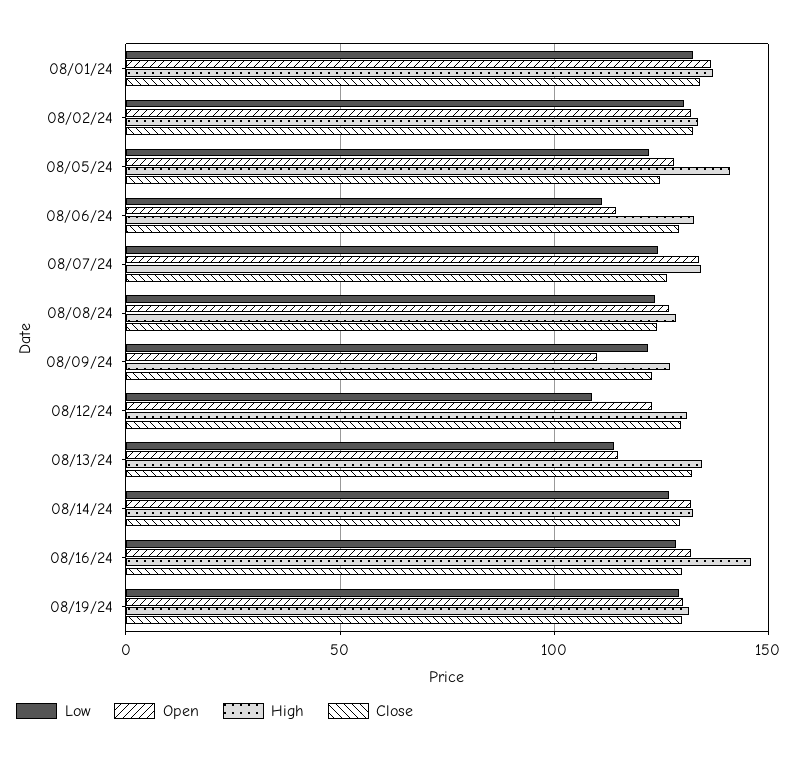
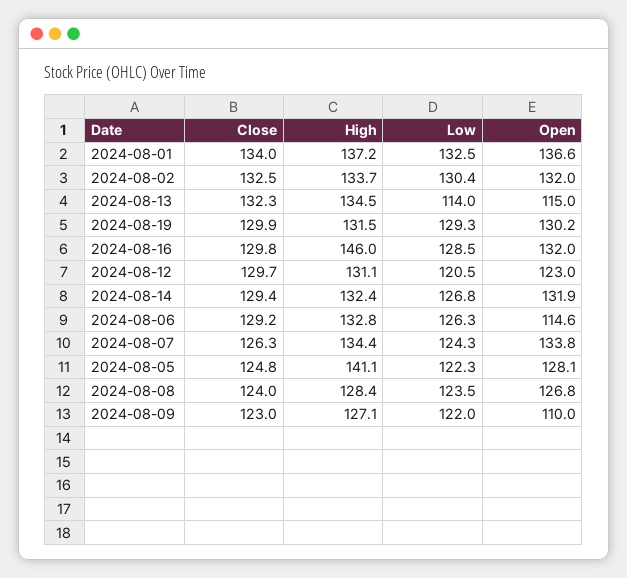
  {
    "Low": {
      "08/01/24": 132.5,
      "08/02/24": 130.4,
      "08/05/24": 122.3,
-     "08/06/24": 110,
+     "08/06/24": 126.3,
      "08/07/24": 124.3,
      "08/08/24": 123.5,
      "08/09/24": 122,
-     "08/12/24": 110,
+     "08/12/24": 120.5,
      "08/13/24": 114,
      "08/14/24": 126.8,
      "08/16/24": 128.5,
      "08/19/24": 129.3
    },
    "Open": {
      "08/01/24": 136.6,
      "08/02/24": 132,
      "08/05/24": 128.1,
      "08/06/24": 114.6,
      "08/07/24": 133.8,
      "08/08/24": 126.8,
      "08/09/24": 110,
      "08/12/24": 123,
      "08/13/24": 115,
      "08/14/24": 131.9,
      "08/16/24": 132,
      "08/19/24": 130.2
    },
    "High": {
      "08/01/24": 137.2,
      "08/02/24": 133.7,
      "08/05/24": 141.1,
      "08/06/24": 132.8,
      "08/07/24": 134.4,
      "08/08/24": 128.4,
      "08/09/24": 127.1,
      "08/12/24": 131.1,
      "08/13/24": 134.5,
      "08/14/24": 132.4,
      "08/16/24": 146,
      "08/19/24": 131.5
    },
    "Close": {
      "08/01/24": 134,
      "08/02/24": 132.5,
      "08/05/24": 124.8,
      "08/06/24": 129.2,
      "08/07/24": 126.3,
      "08/08/24": 124,
      "08/09/24": 123,
      "08/12/24": 129.7,
      "08/13/24": 132.3,
      "08/14/24": 129.4,
      "08/16/24": 129.8,
      "08/19/24": 129.9
    }
  }

